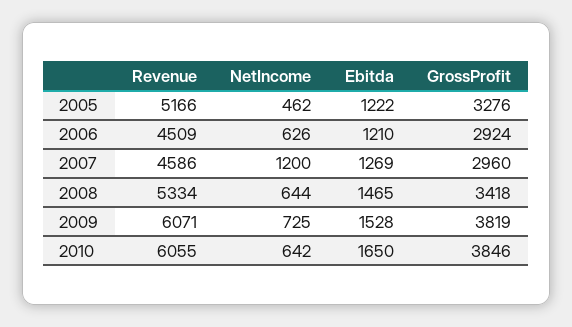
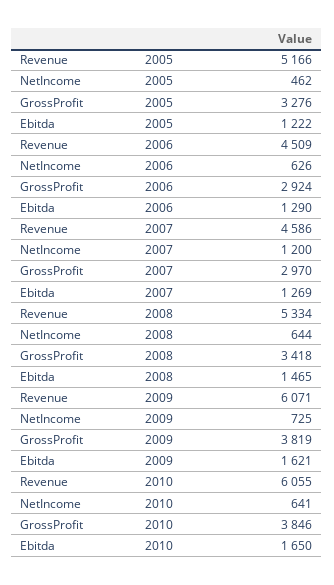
  {
    "Revenue": {
      "2005": 5166,
      "2006": 4509,
      "2007": 4586,
      "2008": 5334,
      "2009": 6071,
      "2010": 6055
    },
    "NetIncome": {
      "2005": 462,
      "2006": 626,
      "2007": 1200,
      "2008": 644,
      "2009": 725,
-     "2010": 642
+     "2010": 641
    },
    "Ebitda": {
      "2005": 1222,
-     "2006": 1210,
+     "2006": 1290,
      "2007": 1269,
      "2008": 1465,
-     "2009": 1528,
+     "2009": 1621,
      "2010": 1650
    },
    "GrossProfit": {
      "2005": 3276,
      "2006": 2924,
-     "2007": 2960,
+     "2007": 2970,
      "2008": 3418,
      "2009": 3819,
      "2010": 3846
    }
  }

